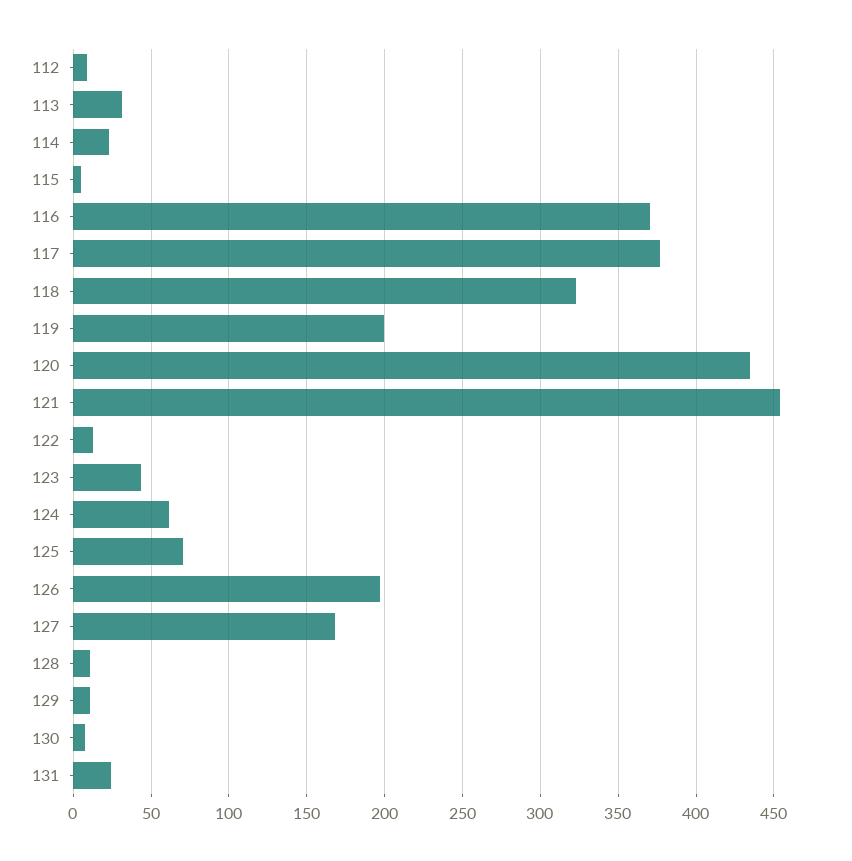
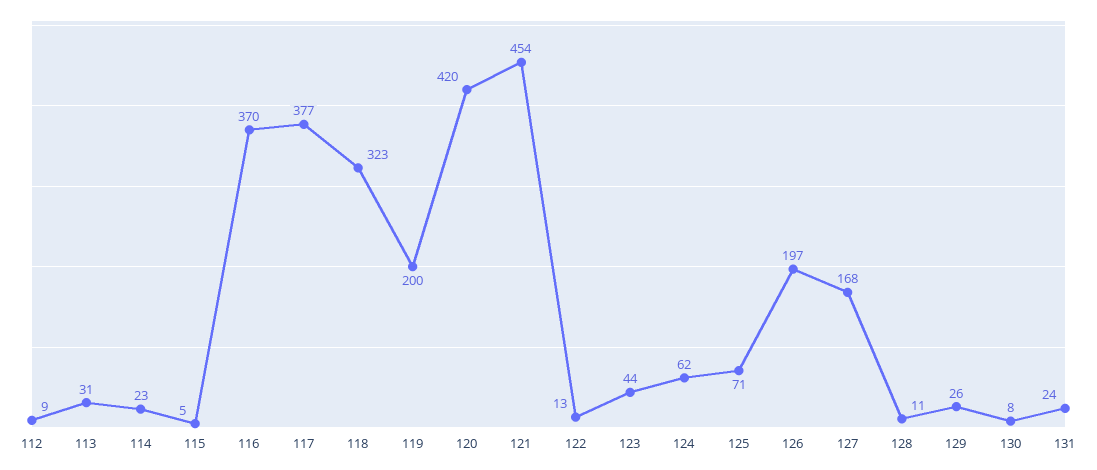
  {
    "112": 9,
    "113": 31,
    "114": 23,
    "115": 5,
    "116": 370,
    "117": 377,
    "118": 323,
    "119": 200,
-   "120": 435,
+   "120": 420,
    "121": 454,
    "122": 13,
    "123": 44,
    "124": 62,
    "125": 71,
    "126": 197,
    "127": 168,
    "128": 11,
-   "129": 10,
+   "129": 26,
    "130": 8,
    "131": 24
  }

